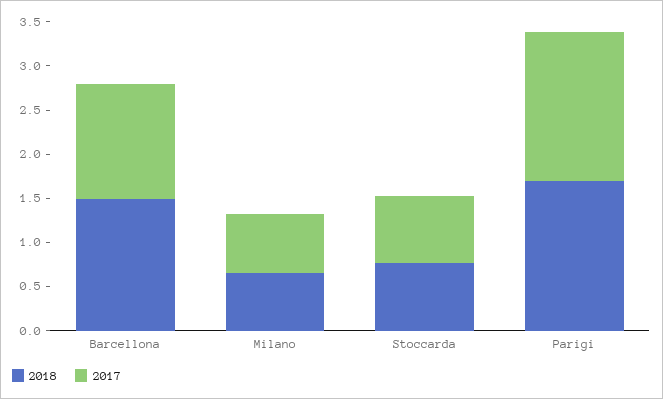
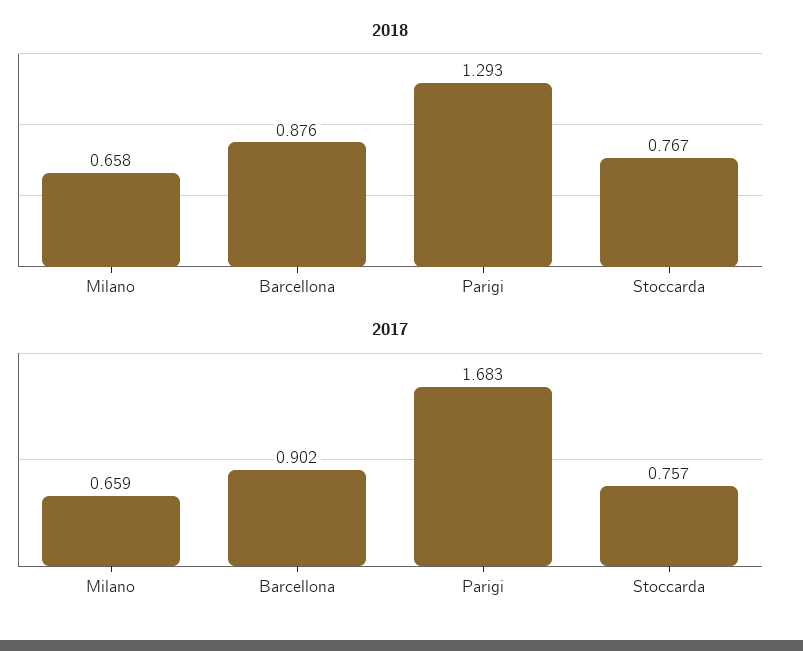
  {
    "2018": {
-     "Barcellona": 1.5,
+     "Barcellona": 0.876,
      "Milano": 0.658,
      "Stoccarda": 0.767,
-     "Parigi": 1.7
+     "Parigi": 1.293
    },
    "2017": {
-     "Barcellona": 1.3,
+     "Barcellona": 0.902,
      "Milano": 0.659,
      "Stoccarda": 0.757,
      "Parigi": 1.683
    }
  }

